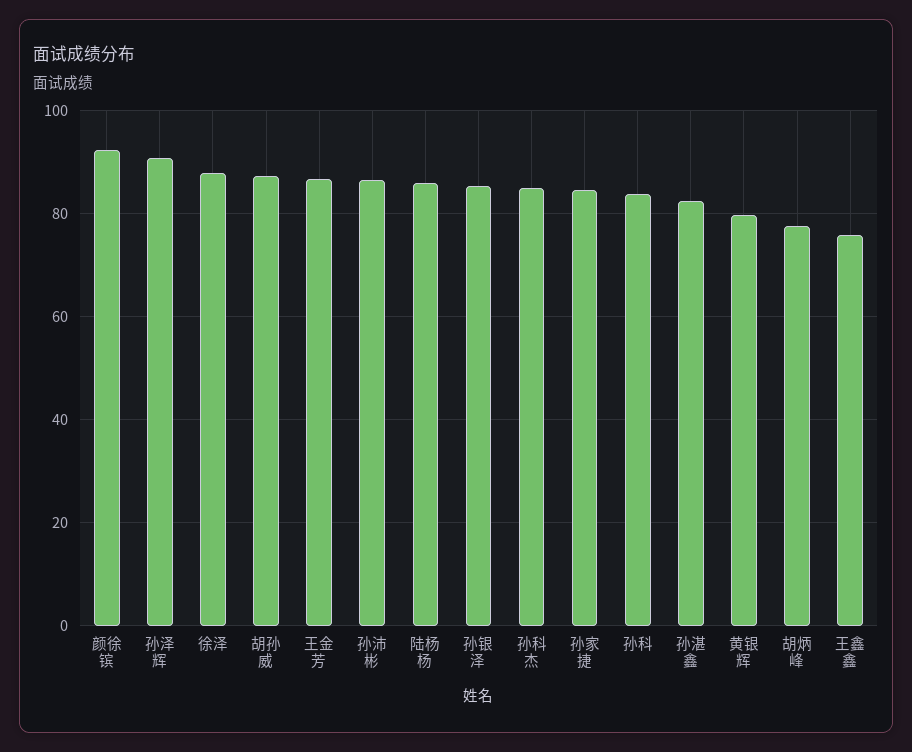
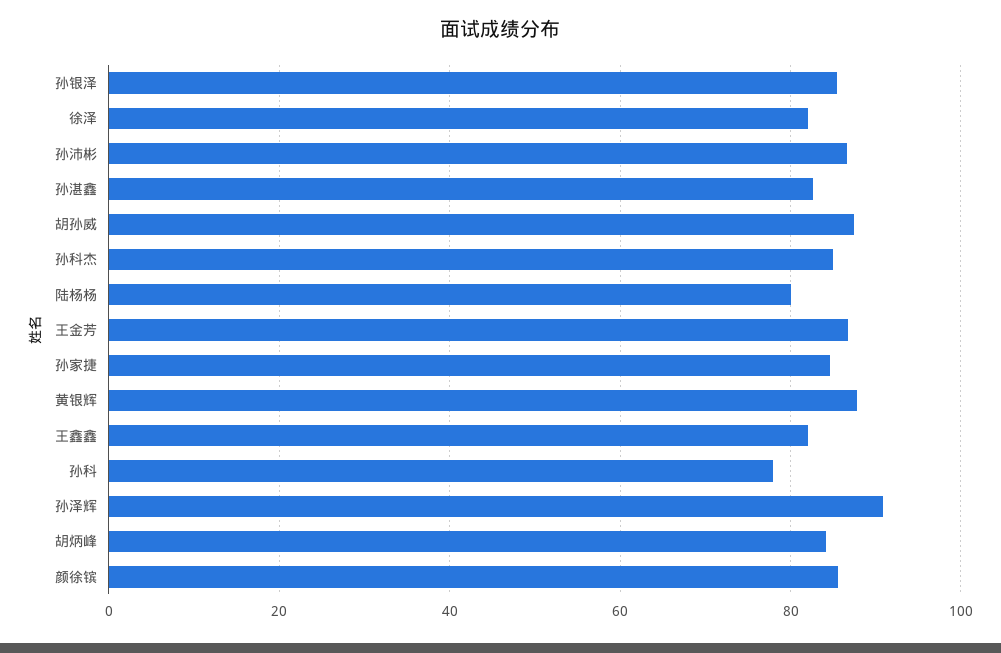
  {
-   "颜徐镔": 92,
+   "颜徐镔": 86,
    "孙泽辉": 90,
-   "徐泽": 88,
+   "徐泽": 82,
    "胡孙威": 88,
    "王金芳": 86,
    "孙沛彬": 86,
-   "陆杨杨": 86,
+   "陆杨杨": 80,
    "孙银泽": 86,
    "孙科杰": 86,
    "孙家捷": 84,
-   "孙科": 84,
+   "孙科": 78,
    "孙湛鑫": 82,
-   "黄银辉": 80,
+   "黄银辉": 88,
-   "胡炳峰": 78,
+   "胡炳峰": 84,
-   "王鑫鑫": 76
+   "王鑫鑫": 82
  }

